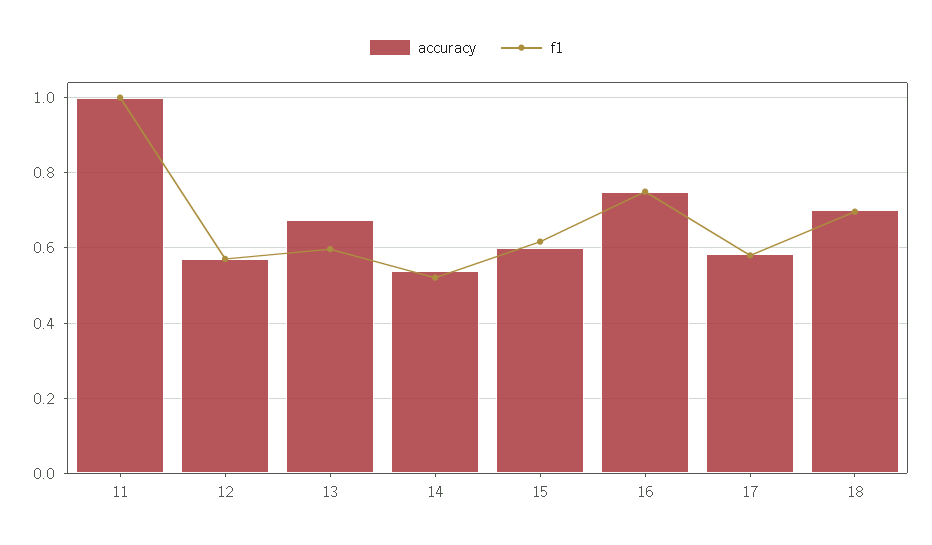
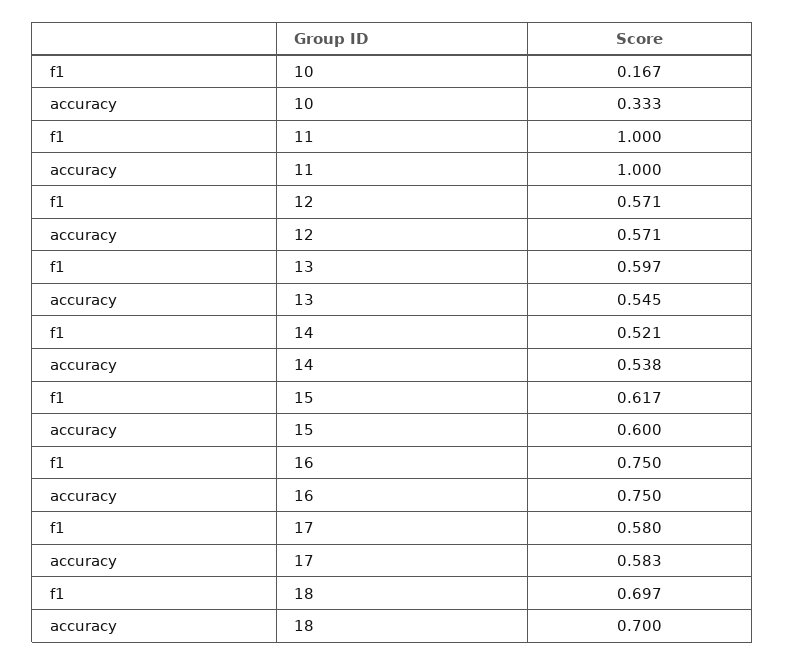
  {
    "accuracy": {
      "11": 1,
      "12": 0.571,
-     "13": 0.68,
+     "13": 0.545,
      "14": 0.538,
      "15": 0.6,
      "16": 0.75,
      "17": 0.583,
-     "18": 0.7
+     "18": 0.7,
+     "10": 0.333
    },
    "f1": {
      "11": 1,
      "12": 0.571,
      "13": 0.597,
      "14": 0.521,
      "15": 0.617,
      "16": 0.75,
      "17": 0.58,
-     "18": 0.697
+     "18": 0.697,
+     "10": 0.167
    }
  }

